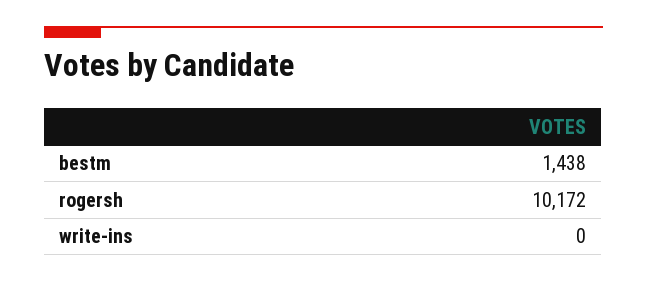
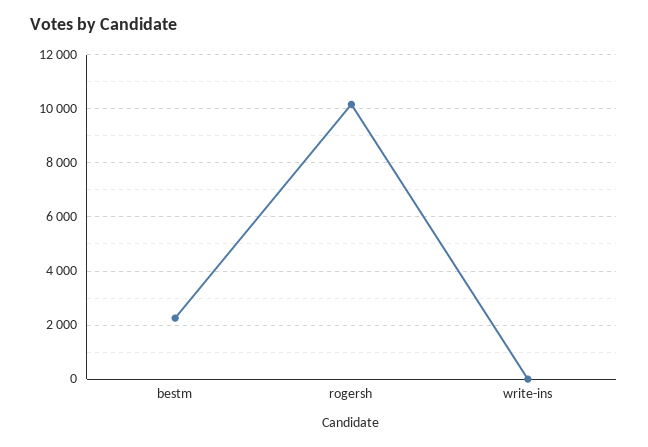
  {
-   "bestm": 1438,
+   "bestm": 2250,
    "rogersh": 10172,
    "write-ins": 0
  }

